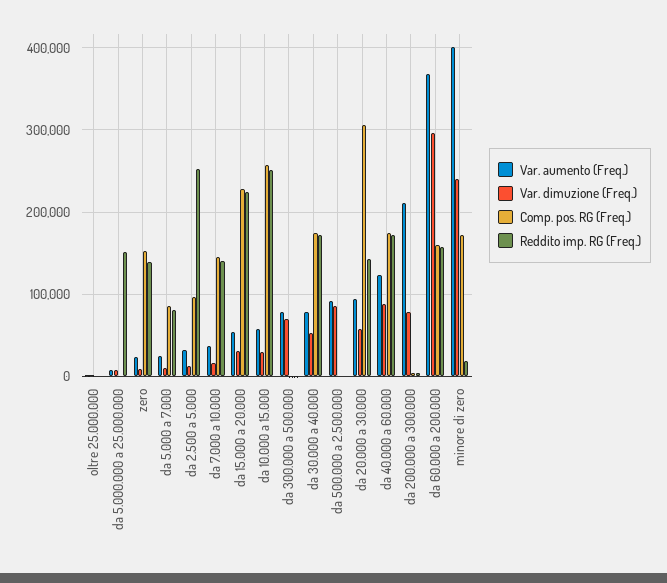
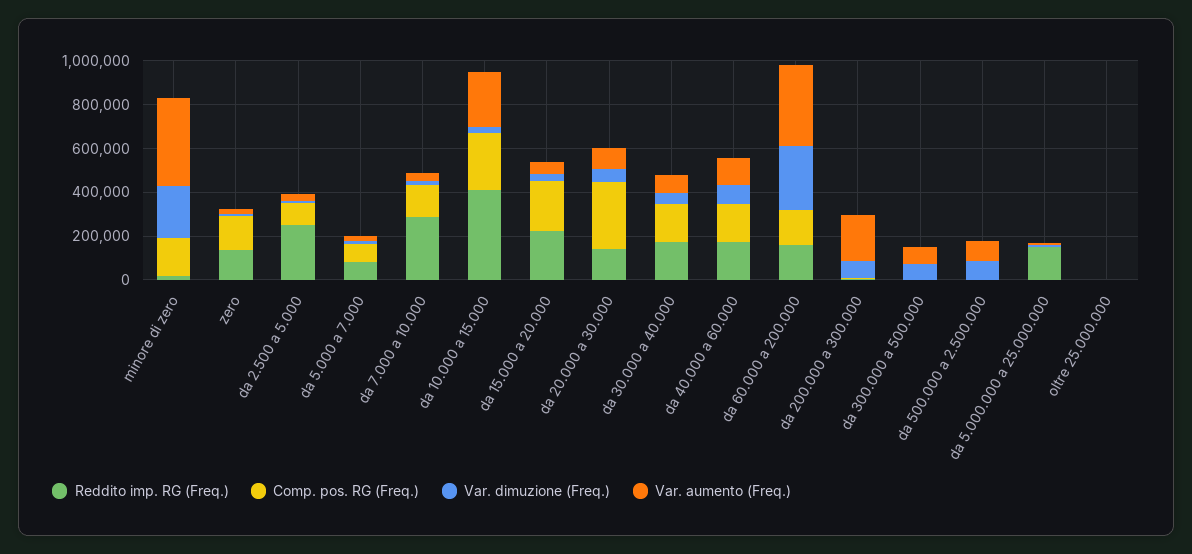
  {
    "Var. aumento (Freq.)": {
      "oltre 25.000.000": 0,
      "da 5.000.000 a 25.000.000": 10000,
      "zero": 20000,
      "da 5.000 a 7.000": 30000,
      "da 2.500 a 5.000": 30000,
      "da 7.000 a 10.000": 40000,
      "da 15.000 a 20.000": 50000,
-     "da 10.000 a 15.000": 60000,
+     "da 10.000 a 15.000": 250000,
      "da 300.000 a 500.000": 80000,
      "da 30.000 a 40.000": 80000,
      "da 500.000 a 2.500.000": 90000,
      "da 20.000 a 30.000": 90000,
      "da 40.000 a 60.000": 120000,
      "da 200.000 a 300.000": 210000,
      "da 60.000 a 200.000": 370000,
      "minore di zero": 400000
    },
    "Var. dimuzione (Freq.)": {
      "oltre 25.000.000": 0,
      "da 5.000.000 a 25.000.000": 10000,
      "zero": 10000,
      "da 5.000 a 7.000": 10000,
      "da 2.500 a 5.000": 10000,
      "da 7.000 a 10.000": 20000,
      "da 15.000 a 20.000": 30000,
      "da 10.000 a 15.000": 30000,
      "da 300.000 a 500.000": 70000,
      "da 30.000 a 40.000": 50000,
      "da 500.000 a 2.500.000": 90000,
      "da 20.000 a 30.000": 60000,
      "da 40.000 a 60.000": 90000,
      "da 200.000 a 300.000": 80000,
      "da 60.000 a 200.000": 300000,
      "minore di zero": 240000
    },
    "Comp. pos. RG (Freq.)": {
      "oltre 25.000.000": 0,
      "da 5.000.000 a 25.000.000": 0,
      "zero": 150000,
      "da 5.000 a 7.000": 90000,
      "da 2.500 a 5.000": 100000,
      "da 7.000 a 10.000": 150000,
      "da 15.000 a 20.000": 230000,
      "da 10.000 a 15.000": 260000,
      "da 300.000 a 500.000": 0,
      "da 30.000 a 40.000": 170000,
      "da 500.000 a 2.500.000": 0,
      "da 20.000 a 30.000": 310000,
      "da 40.000 a 60.000": 170000,
      "da 200.000 a 300.000": 0,
      "da 60.000 a 200.000": 160000,
      "minore di zero": 170000
    },
    "Reddito imp. RG (Freq.)": {
      "oltre 25.000.000": 0,
      "da 5.000.000 a 25.000.000": 150000,
      "zero": 140000,
      "da 5.000 a 7.000": 80000,
      "da 2.500 a 5.000": 250000,
-     "da 7.000 a 10.000": 140000,
+     "da 7.000 a 10.000": 300000,
      "da 15.000 a 20.000": 220000,
-     "da 10.000 a 15.000": 250000,
+     "da 10.000 a 15.000": 400000,
      "da 300.000 a 500.000": 0,
      "da 30.000 a 40.000": 170000,
      "da 500.000 a 2.500.000": 0,
      "da 20.000 a 30.000": 140000,
      "da 40.000 a 60.000": 170000,
      "da 200.000 a 300.000": 0,
      "da 60.000 a 200.000": 160000,
      "minore di zero": 20000
    }
  }

